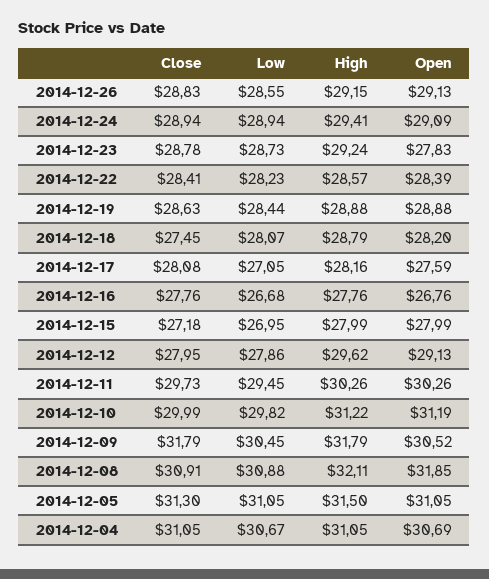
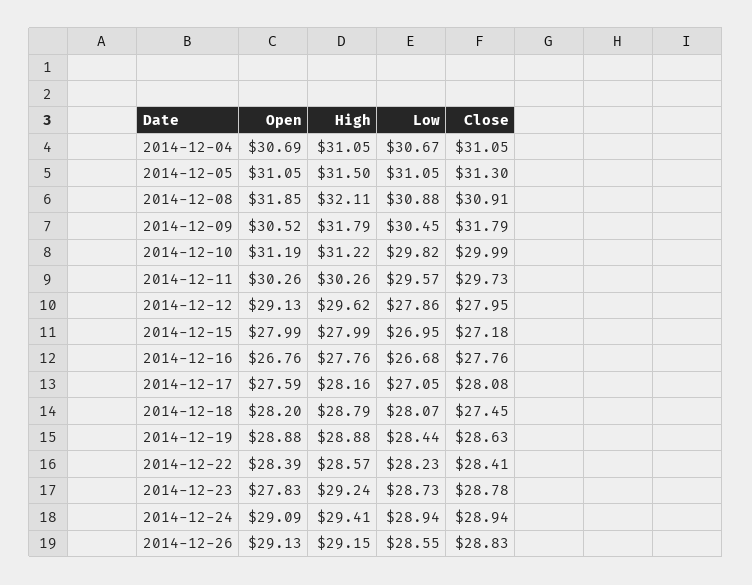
  {
    "Close": {
      "2014-12-26": 28.83,
      "2014-12-24": 28.94,
      "2014-12-23": 28.78,
      "2014-12-22": 28.41,
      "2014-12-19": 28.63,
      "2014-12-18": 27.45,
      "2014-12-17": 28.08,
      "2014-12-16": 27.76,
      "2014-12-15": 27.18,
      "2014-12-12": 27.95,
      "2014-12-11": 29.73,
      "2014-12-10": 29.99,
      "2014-12-09": 31.79,
      "2014-12-08": 30.91,
      "2014-12-05": 31.3,
      "2014-12-04": 31.05
    },
    "Low": {
      "2014-12-26": 28.55,
      "2014-12-24": 28.94,
      "2014-12-23": 28.73,
      "2014-12-22": 28.23,
      "2014-12-19": 28.44,
      "2014-12-18": 28.07,
      "2014-12-17": 27.05,
      "2014-12-16": 26.68,
      "2014-12-15": 26.95,
      "2014-12-12": 27.86,
-     "2014-12-11": 29.45,
+     "2014-12-11": 29.57,
      "2014-12-10": 29.82,
      "2014-12-09": 30.45,
      "2014-12-08": 30.88,
      "2014-12-05": 31.05,
      "2014-12-04": 30.67
    },
    "High": {
      "2014-12-26": 29.15,
      "2014-12-24": 29.41,
      "2014-12-23": 29.24,
      "2014-12-22": 28.57,
      "2014-12-19": 28.88,
      "2014-12-18": 28.79,
      "2014-12-17": 28.16,
      "2014-12-16": 27.76,
      "2014-12-15": 27.99,
      "2014-12-12": 29.62,
      "2014-12-11": 30.26,
      "2014-12-10": 31.22,
      "2014-12-09": 31.79,
      "2014-12-08": 32.11,
      "2014-12-05": 31.5,
      "2014-12-04": 31.05
    },
    "Open": {
      "2014-12-26": 29.13,
      "2014-12-24": 29.09,
      "2014-12-23": 27.83,
      "2014-12-22": 28.39,
      "2014-12-19": 28.88,
      "2014-12-18": 28.2,
      "2014-12-17": 27.59,
      "2014-12-16": 26.76,
      "2014-12-15": 27.99,
      "2014-12-12": 29.13,
      "2014-12-11": 30.26,
      "2014-12-10": 31.19,
      "2014-12-09": 30.52,
      "2014-12-08": 31.85,
      "2014-12-05": 31.05,
      "2014-12-04": 30.69
    }
  }

